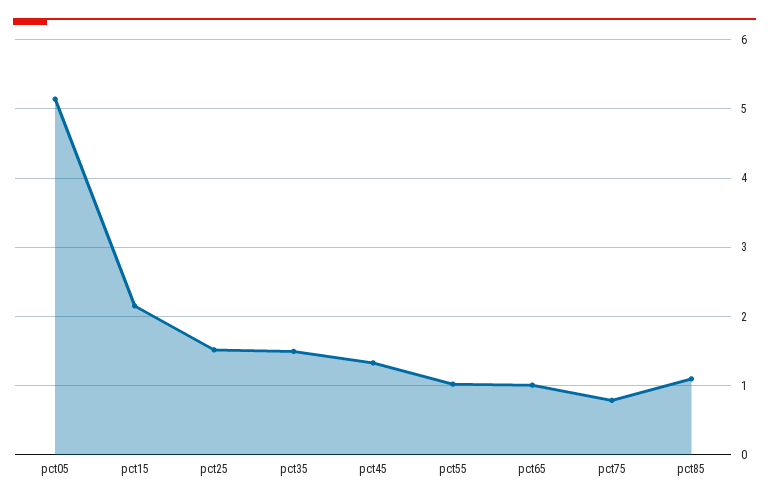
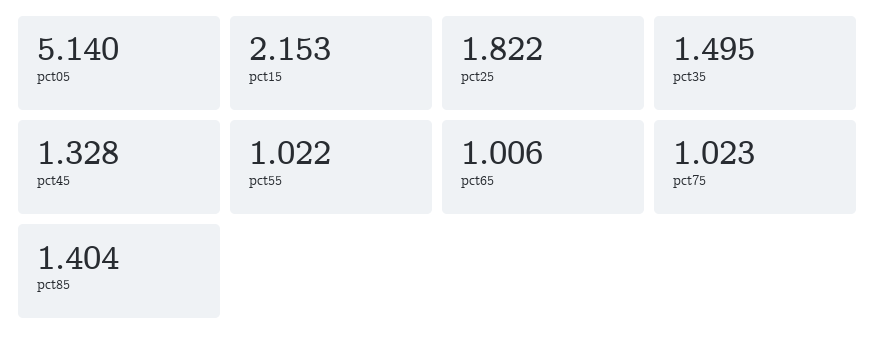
  {
    "pct05": 5.14,
    "pct15": 2.153,
-   "pct25": 1.5,
+   "pct25": 1.822,
    "pct35": 1.495,
    "pct45": 1.328,
    "pct55": 1.022,
    "pct65": 1.006,
-   "pct75": 0.8,
+   "pct75": 1.023,
-   "pct85": 1.1
+   "pct85": 1.404
  }

